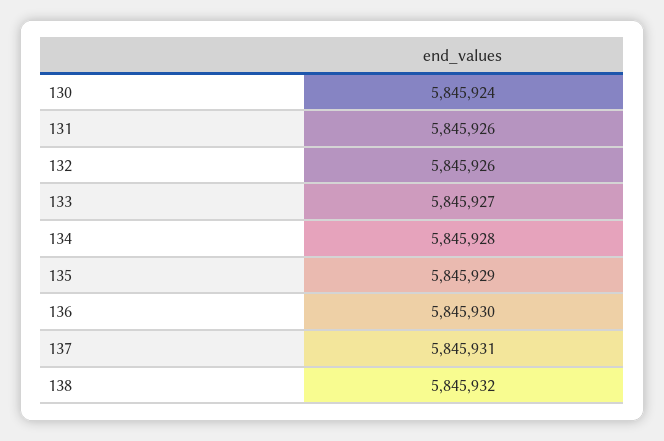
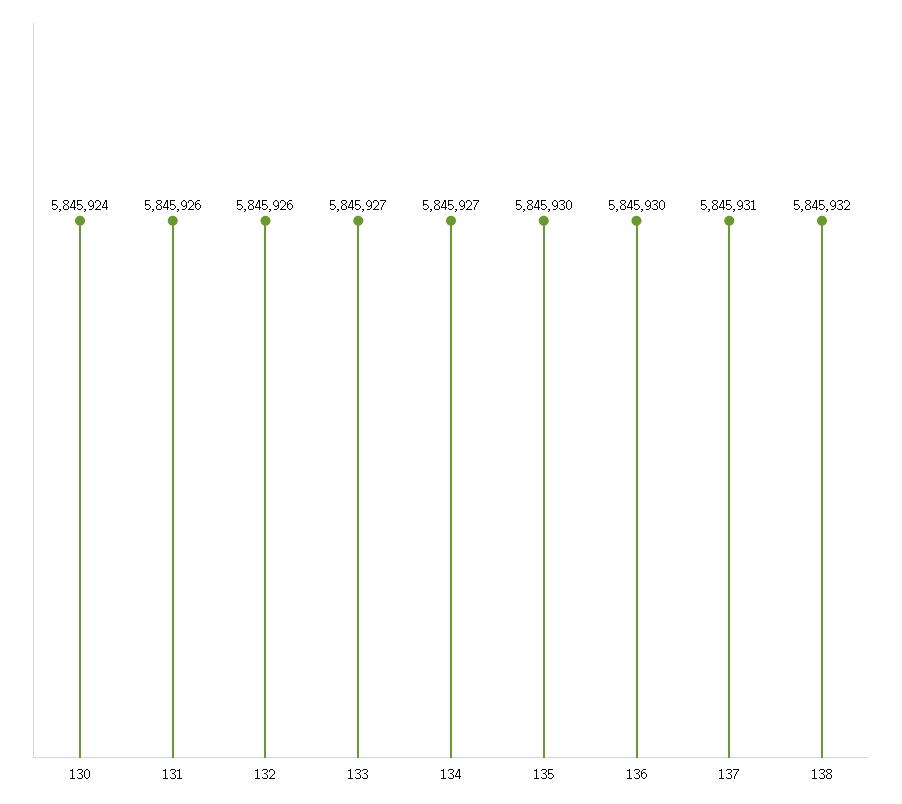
  {
    "130": 5845924,
    "131": 5845926,
    "132": 5845926,
    "133": 5845927,
-   "134": 5845928,
+   "134": 5845927,
-   "135": 5845929,
+   "135": 5845930,
    "136": 5845930,
    "137": 5845931,
    "138": 5845932
  }

